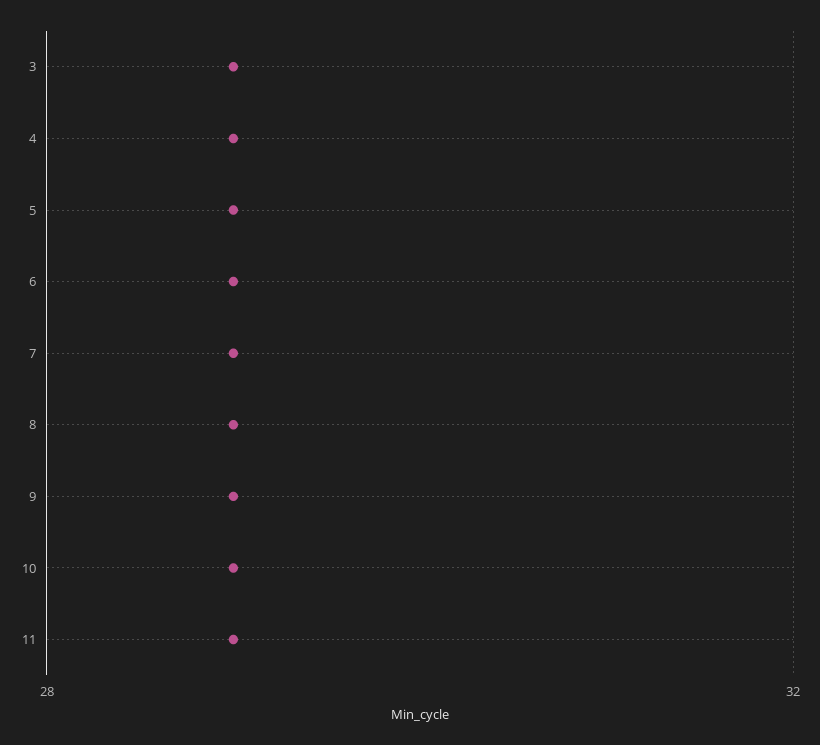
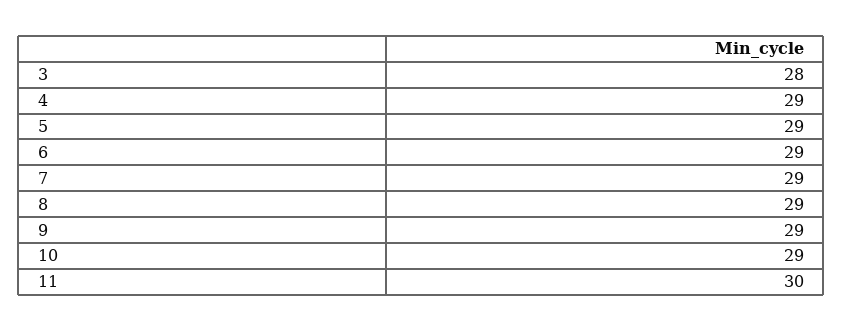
  {
-   "3": 29,
+   "3": 28,
    "4": 29,
    "5": 29,
    "6": 29,
    "7": 29,
    "8": 29,
    "9": 29,
    "10": 29,
-   "11": 29
+   "11": 30
  }

